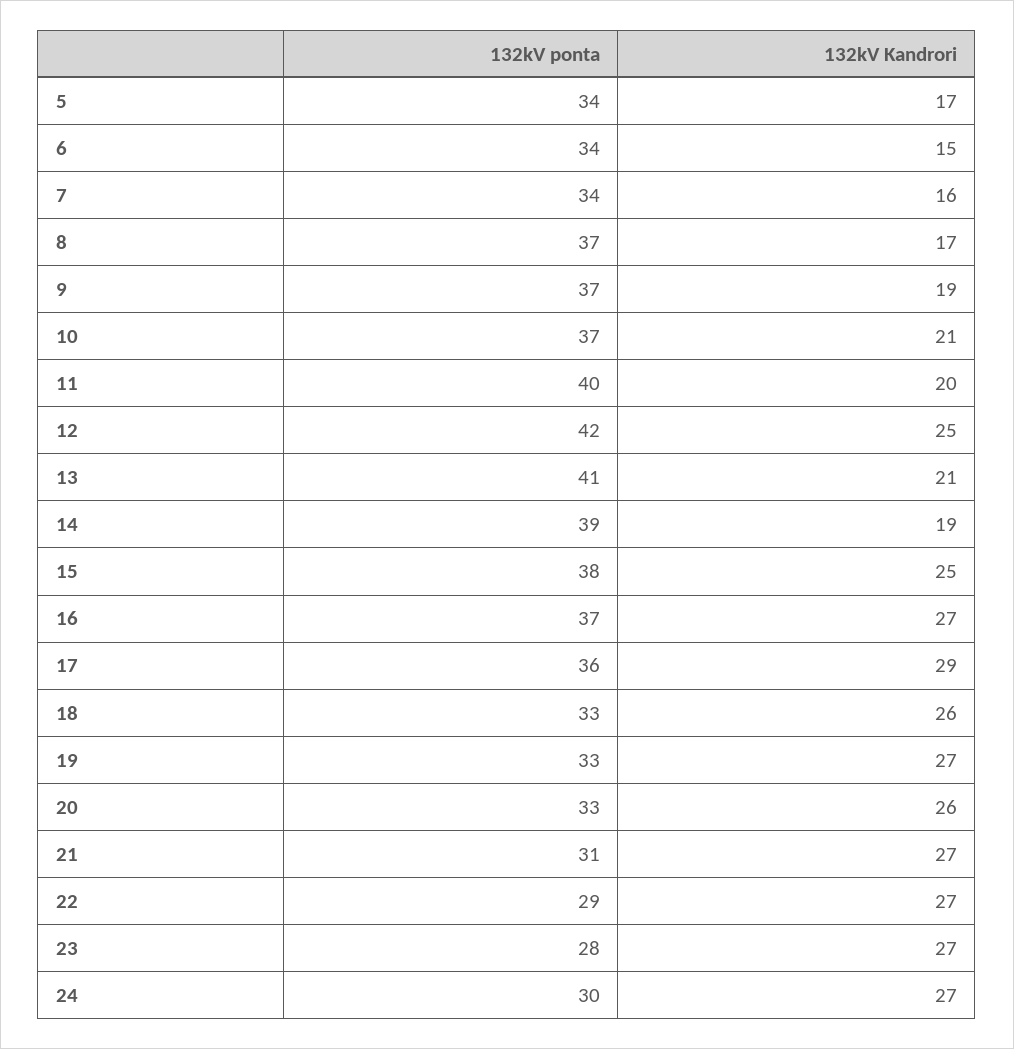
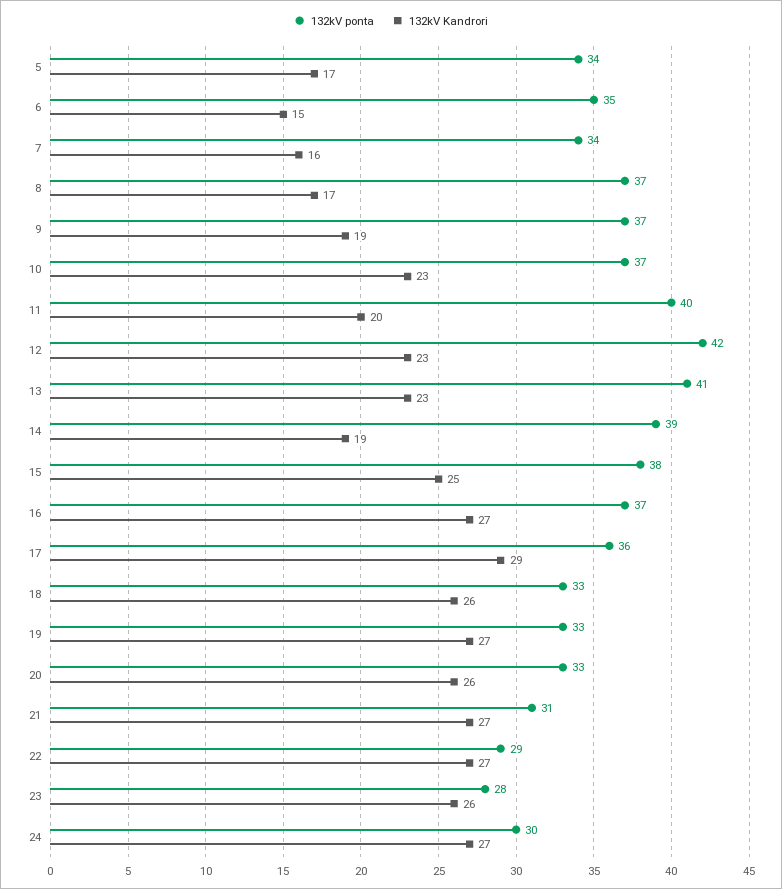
  {
    "132kV ponta": {
      "5": 34,
-     "6": 34,
+     "6": 35,
      "7": 34,
      "8": 37,
      "9": 37,
      "10": 37,
      "11": 40,
      "12": 42,
      "13": 41,
      "14": 39,
      "15": 38,
      "16": 37,
      "17": 36,
      "18": 33,
      "19": 33,
      "20": 33,
      "21": 31,
      "22": 29,
      "23": 28,
      "24": 30
    },
    "132kV Kandrori": {
      "5": 17,
      "6": 15,
      "7": 16,
      "8": 17,
      "9": 19,
-     "10": 21,
+     "10": 23,
      "11": 20,
-     "12": 25,
+     "12": 23,
-     "13": 21,
+     "13": 23,
      "14": 19,
      "15": 25,
      "16": 27,
      "17": 29,
      "18": 26,
      "19": 27,
      "20": 26,
      "21": 27,
      "22": 27,
-     "23": 27,
+     "23": 26,
      "24": 27
    }
  }

